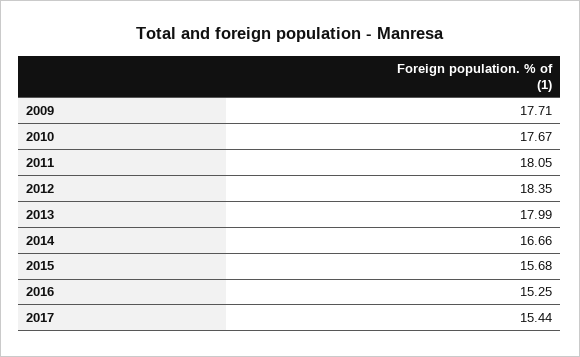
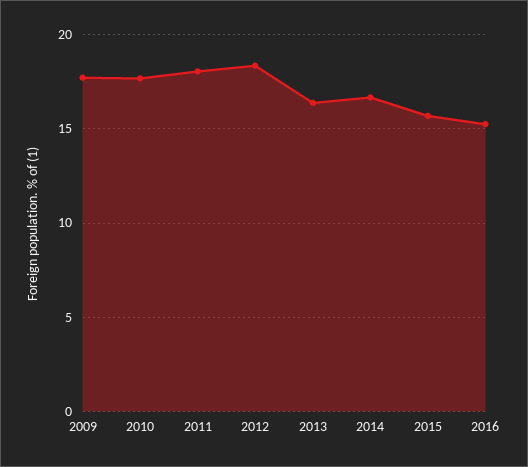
  {
    "2009": 17.71,
    "2010": 17.67,
    "2011": 18.05,
    "2012": 18.35,
-   "2013": 17.99,
+   "2013": 16.5,
    "2014": 16.66,
    "2015": 15.68,
-   "2016": 15.25,
+   "2016": 15.25
-   "2017": 15.44
  }

